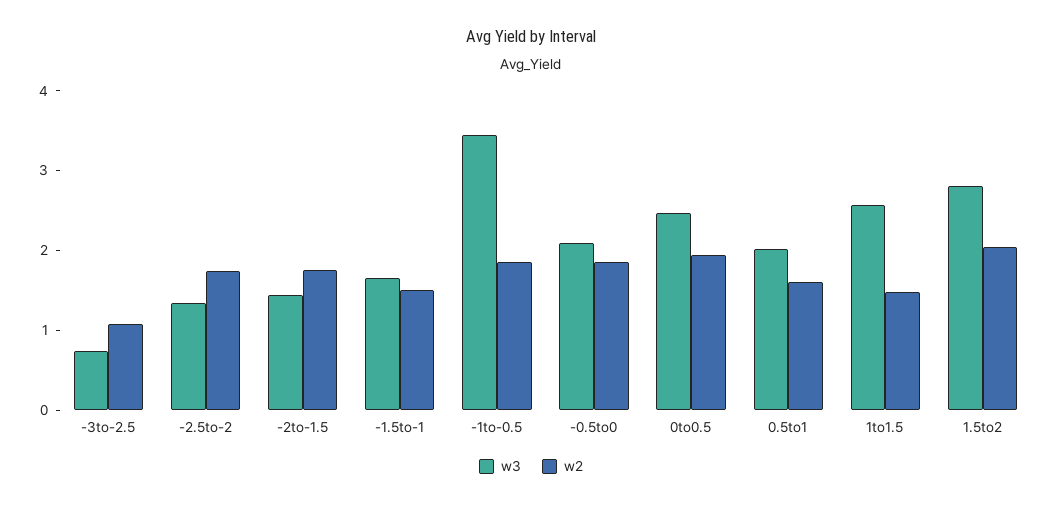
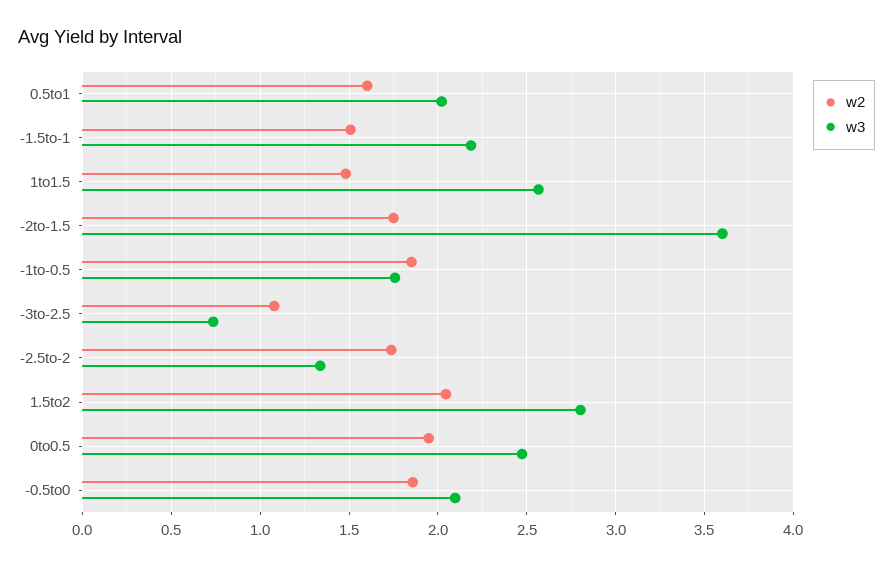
  {
    "w3": {
      "-3to-2.5": 0.75,
      "-2.5to-2": 1.35,
-     "-2to-1.5": 1.4,
+     "-2to-1.5": 3.6,
-     "-1.5to-1": 1.6,
+     "-1.5to-1": 2.2,
-     "-1to-0.5": 3.4,
+     "-1to-0.5": 1.75,
      "-0.5to0": 2.1,
      "0to0.5": 2.45,
      "0.5to1": 2,
      "1to1.5": 2.55,
      "1.5to2": 2.8
    },
    "w2": {
      "-3to-2.5": 1.1,
      "-2.5to-2": 1.75,
      "-2to-1.5": 1.75,
      "-1.5to-1": 1.5,
      "-1to-0.5": 1.85,
      "-0.5to0": 1.85,
      "0to0.5": 1.95,
      "0.5to1": 1.6,
      "1to1.5": 1.5,
      "1.5to2": 2.05
    }
  }

